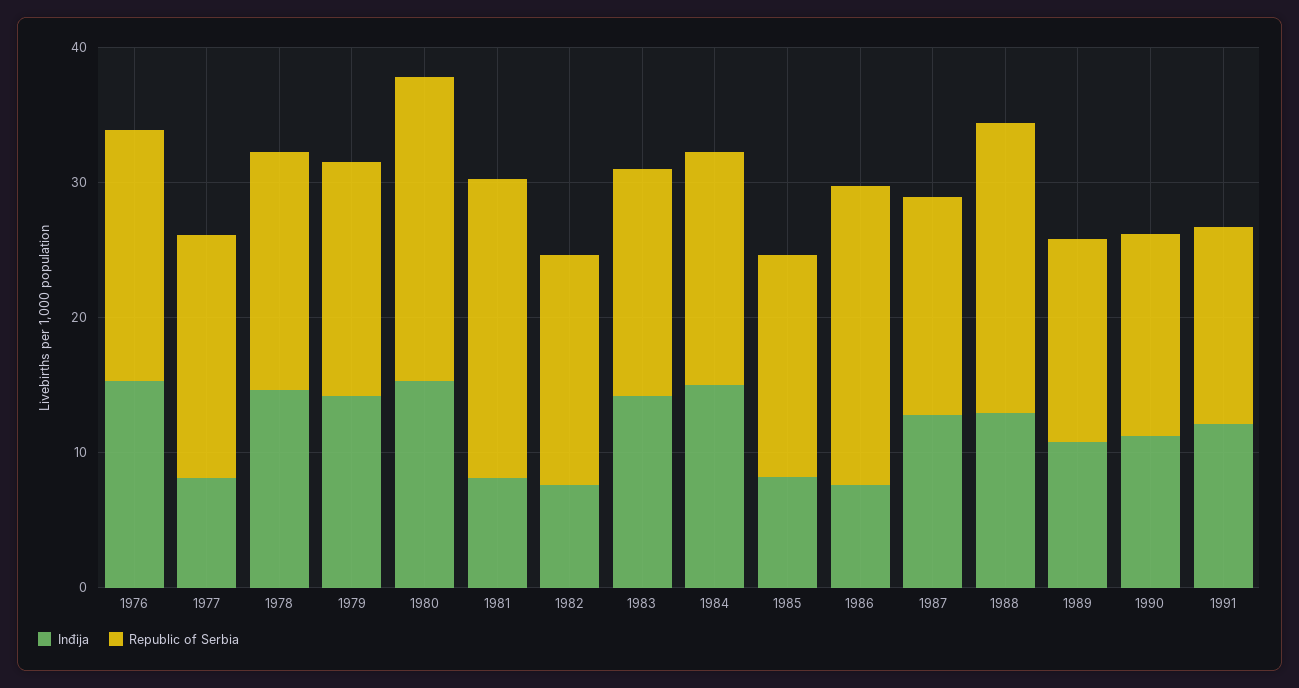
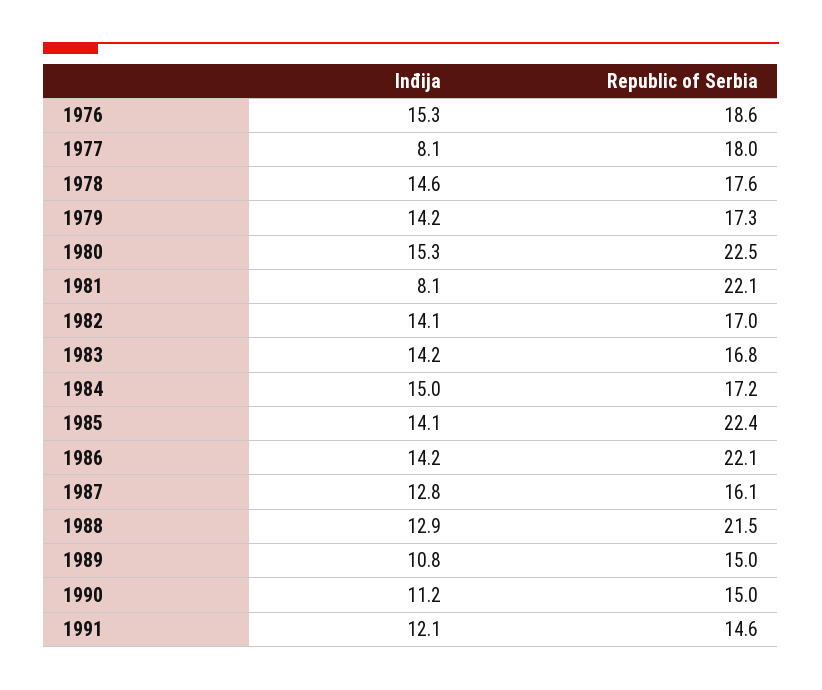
  {
    "Inđija": {
      "1976": 15.3,
      "1977": 8.1,
      "1978": 14.6,
      "1979": 14.2,
      "1980": 15.3,
      "1981": 8.1,
-     "1982": 8,
+     "1982": 14.1,
      "1983": 14.2,
      "1984": 15,
-     "1985": 8,
+     "1985": 14.1,
-     "1986": 8,
+     "1986": 14.2,
      "1987": 12.8,
      "1988": 12.9,
      "1989": 10.8,
      "1990": 11.2,
      "1991": 12.1
    },
    "Republic of Serbia": {
      "1976": 18.6,
      "1977": 18,
      "1978": 17.6,
      "1979": 17.3,
      "1980": 22.5,
      "1981": 22.1,
      "1982": 17,
      "1983": 16.8,
      "1984": 17.2,
-     "1985": 16,
+     "1985": 22.4,
      "1986": 22.1,
      "1987": 16.1,
      "1988": 21.5,
      "1989": 15,
      "1990": 15,
      "1991": 14.6
    }
  }

